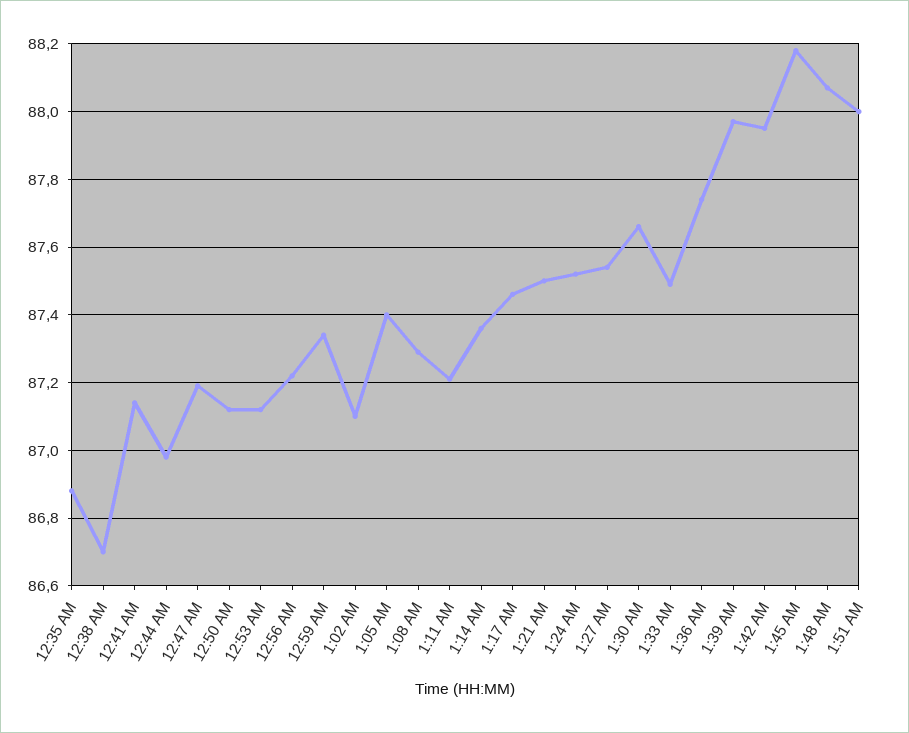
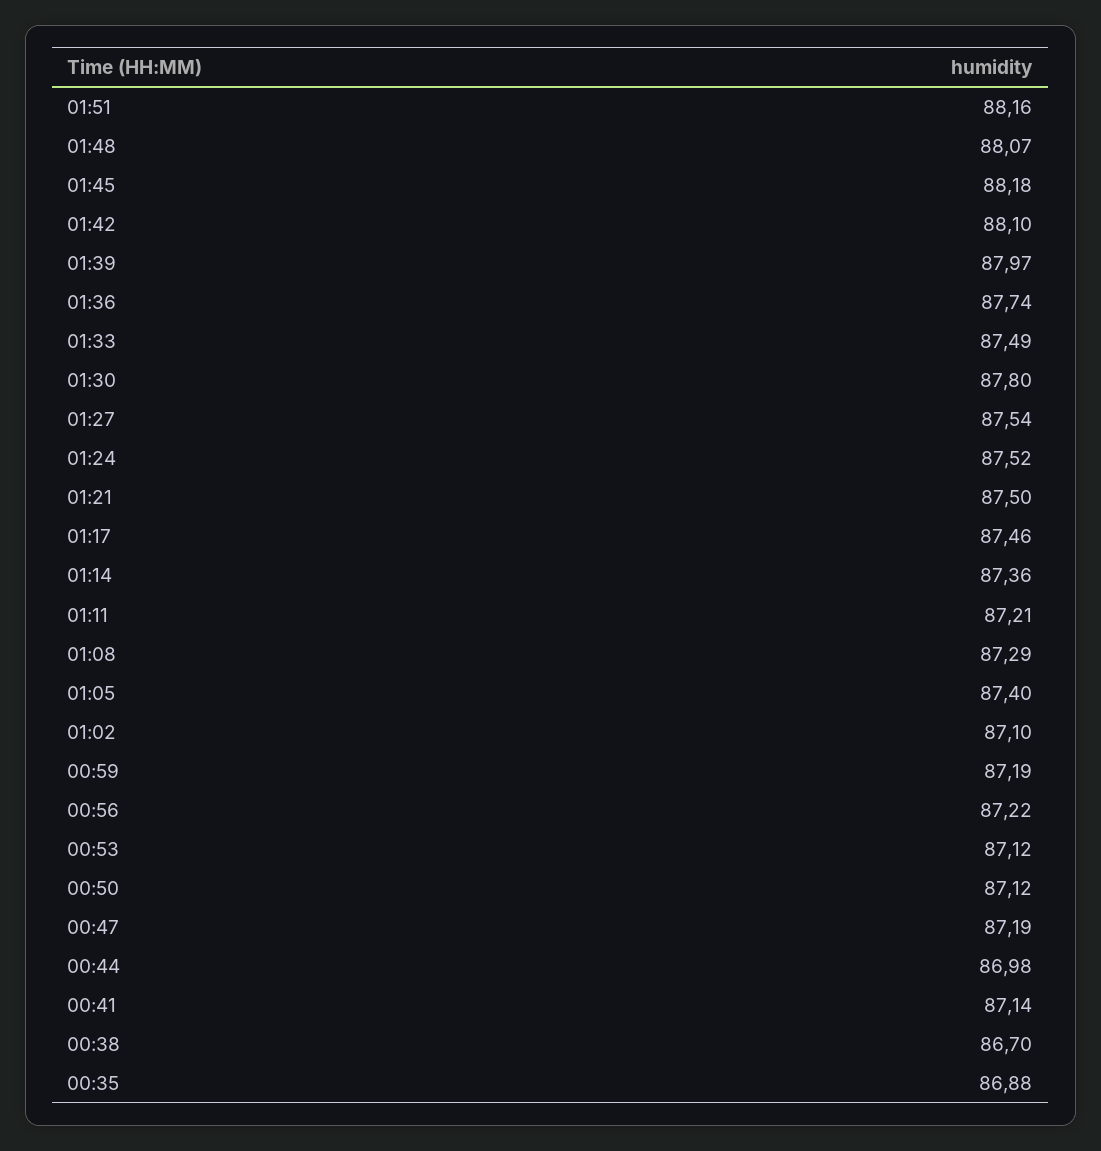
  {
    "12:35 AM": 86.88,
    "12:38 AM": 86.7,
    "12:41 AM": 87.14,
    "12:44 AM": 86.98,
    "12:47 AM": 87.19,
    "12:50 AM": 87.12,
    "12:53 AM": 87.12,
    "12:56 AM": 87.22,
-   "12:59 AM": 87.35,
+   "12:59 AM": 87.19,
    "1:02 AM": 87.1,
    "1:05 AM": 87.4,
    "1:08 AM": 87.29,
    "1:11 AM": 87.21,
    "1:14 AM": 87.36,
    "1:17 AM": 87.46,
    "1:21 AM": 87.5,
    "1:24 AM": 87.52,
    "1:27 AM": 87.54,
-   "1:30 AM": 87.65,
+   "1:30 AM": 87.8,
    "1:33 AM": 87.49,
    "1:36 AM": 87.74,
    "1:39 AM": 87.97,
-   "1:42 AM": 87.95,
+   "1:42 AM": 88.1,
    "1:45 AM": 88.18,
    "1:48 AM": 88.07,
-   "1:51 AM": 88
+   "1:51 AM": 88.16
  }

